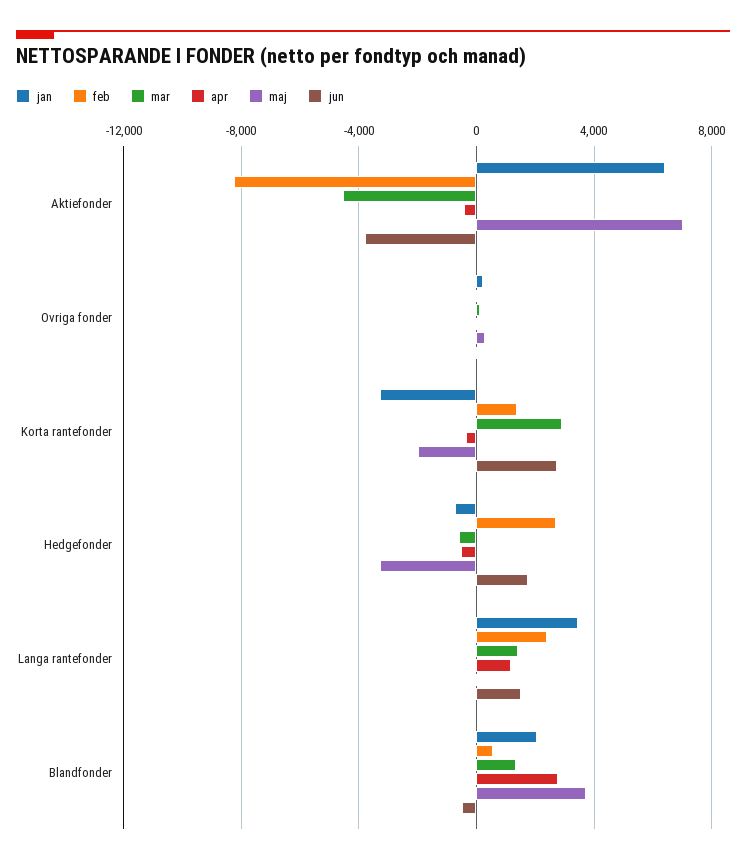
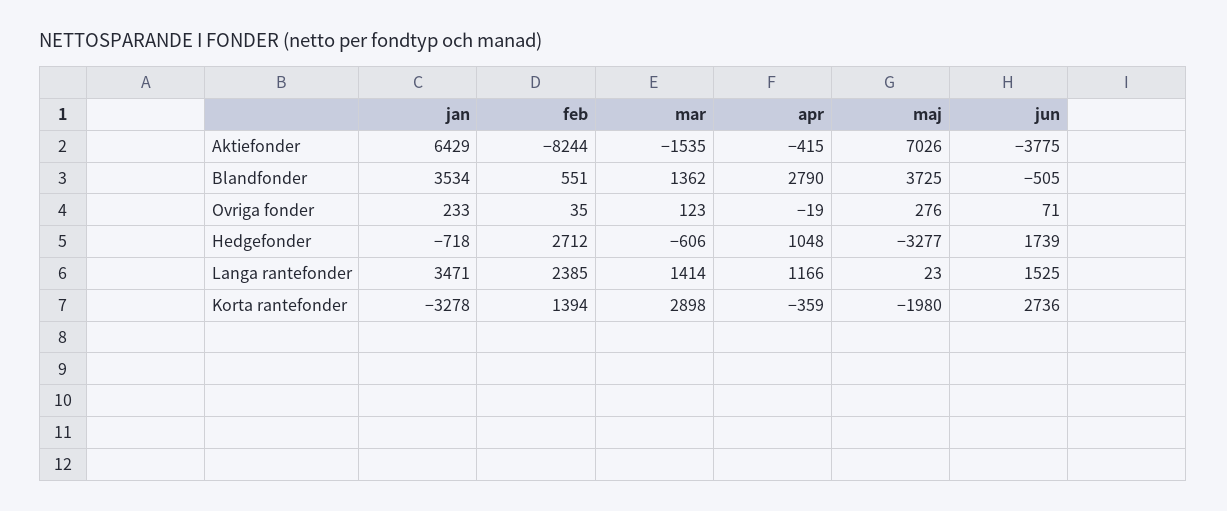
  {
    "jan": {
      "Aktiefonder": 6429,
      "Ovriga fonder": 233,
      "Korta rantefonder": -3278,
      "Hedgefonder": -718,
      "Langa rantefonder": 3471,
-     "Blandfonder": 2000
+     "Blandfonder": 3534
    },
    "feb": {
      "Aktiefonder": -8244,
      "Ovriga fonder": 35,
      "Korta rantefonder": 1394,
      "Hedgefonder": 2712,
      "Langa rantefonder": 2385,
      "Blandfonder": 551
    },
    "mar": {
-     "Aktiefonder": -4500,
+     "Aktiefonder": -1535,
      "Ovriga fonder": 123,
      "Korta rantefonder": 2898,
      "Hedgefonder": -606,
      "Langa rantefonder": 1414,
      "Blandfonder": 1362
    },
    "apr": {
      "Aktiefonder": -415,
      "Ovriga fonder": -19,
      "Korta rantefonder": -359,
-     "Hedgefonder": -500,
+     "Hedgefonder": 1048,
      "Langa rantefonder": 1166,
      "Blandfonder": 2790
    },
    "maj": {
      "Aktiefonder": 7026,
      "Ovriga fonder": 276,
      "Korta rantefonder": -1980,
      "Hedgefonder": -3277,
      "Langa rantefonder": 23,
      "Blandfonder": 3725
    },
    "jun": {
      "Aktiefonder": -3775,
      "Ovriga fonder": 71,
      "Korta rantefonder": 2736,
      "Hedgefonder": 1739,
      "Langa rantefonder": 1525,
      "Blandfonder": -505
    }
  }

